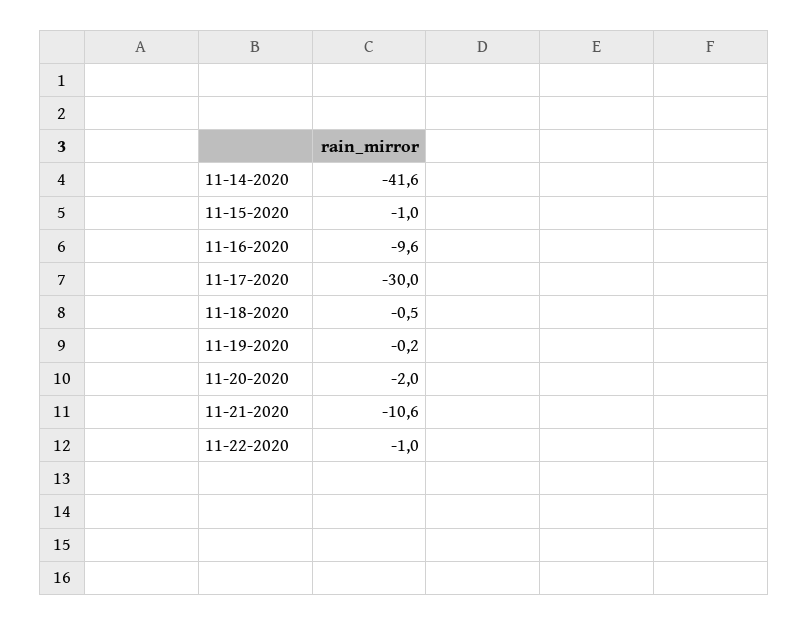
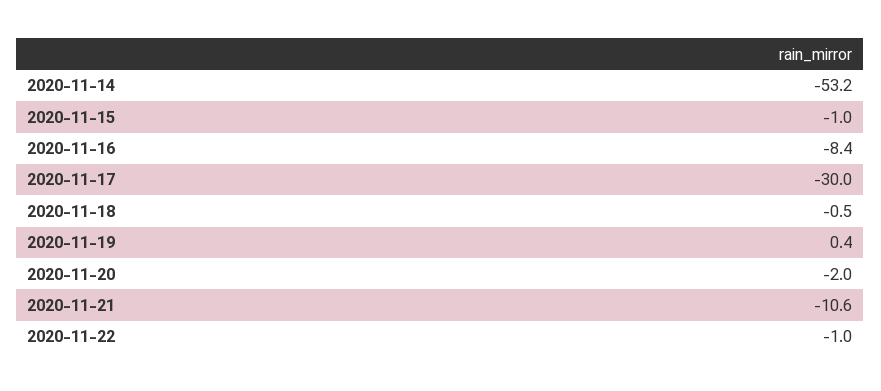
  {
-   "11-14-2020": -41.6,
+   "11-14-2020": -53.2,
    "11-15-2020": -1,
-   "11-16-2020": -9.6,
+   "11-16-2020": -8.4,
    "11-17-2020": -30,
    "11-18-2020": -0.5,
-   "11-19-2020": -0.2,
+   "11-19-2020": 0.4,
    "11-20-2020": -2,
    "11-21-2020": -10.6,
    "11-22-2020": -1
  }

